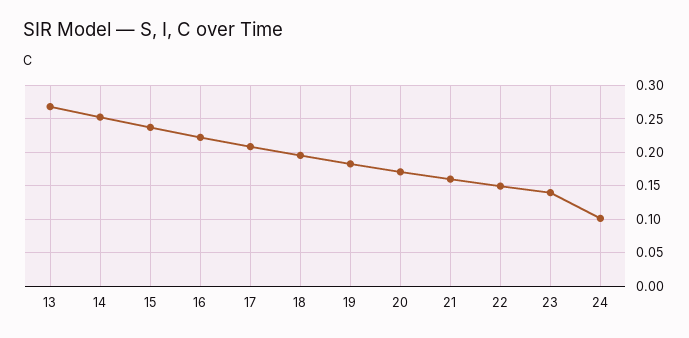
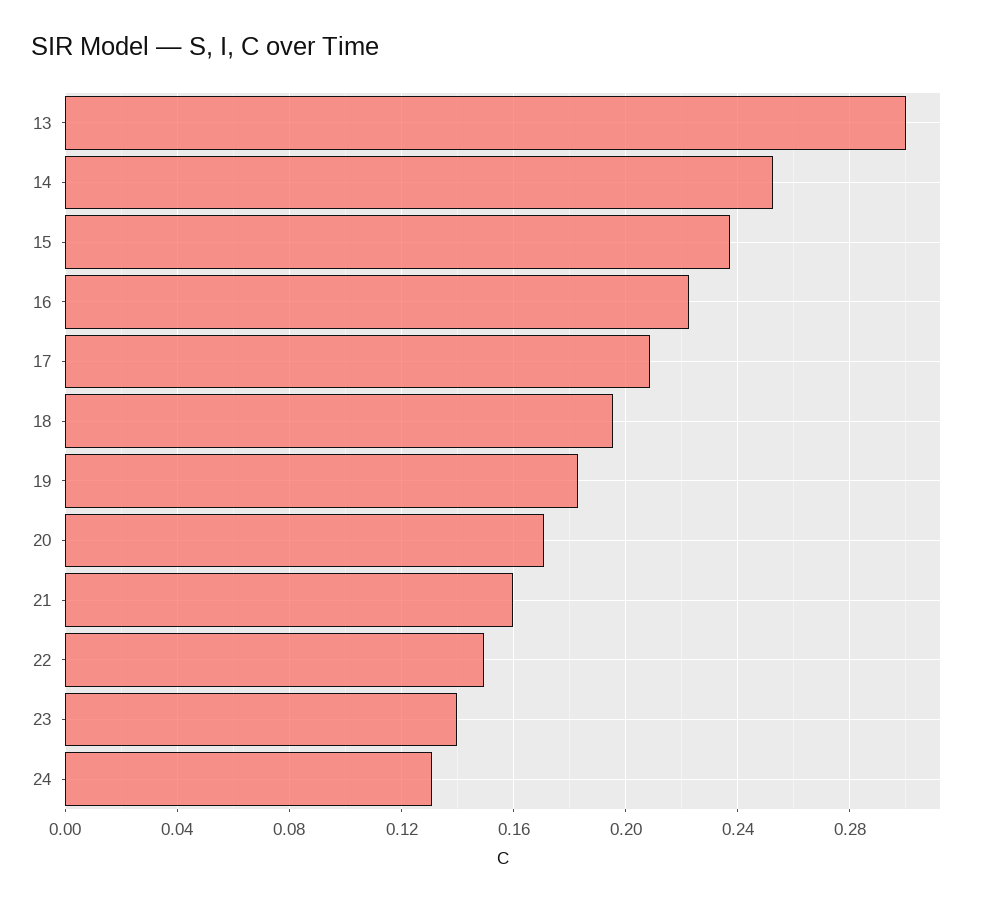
  {
-   "13": 0.27,
+   "13": 0.3,
    "14": 0.255,
    "15": 0.235,
    "16": 0.225,
    "17": 0.21,
    "18": 0.195,
    "19": 0.185,
    "20": 0.17,
    "21": 0.16,
    "22": 0.15,
    "23": 0.14,
-   "24": 0.1
+   "24": 0.13
  }

